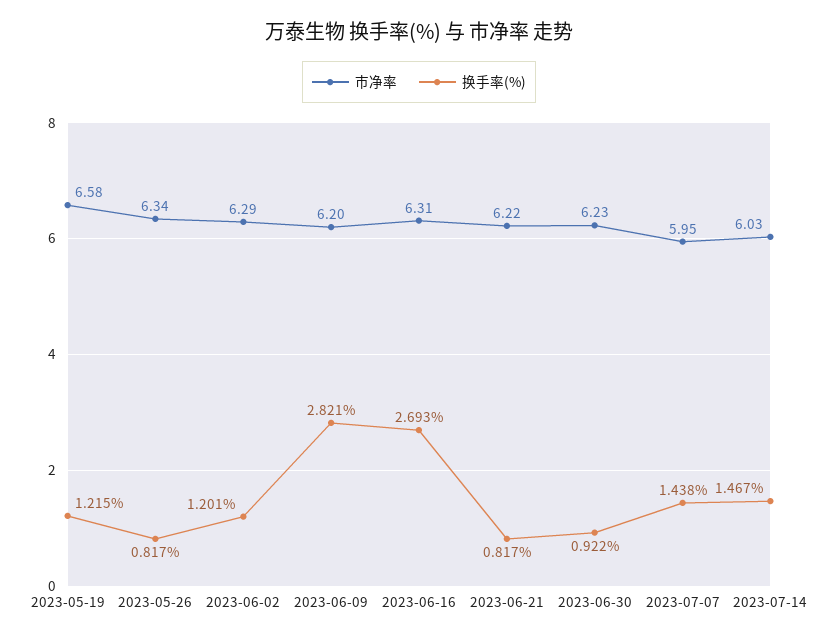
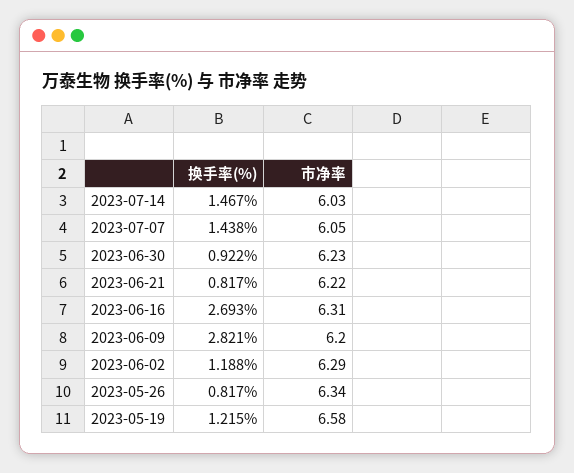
  {
    "市净率": {
      "2023-05-19": 6.58,
      "2023-05-26": 6.34,
      "2023-06-02": 6.29,
      "2023-06-09": 6.2,
      "2023-06-16": 6.31,
      "2023-06-21": 6.22,
      "2023-06-30": 6.23,
-     "2023-07-07": 5.95,
+     "2023-07-07": 6.05,
      "2023-07-14": 6.03
    },
    "换手率(%)": {
      "2023-05-19": 1.215,
      "2023-05-26": 0.817,
-     "2023-06-02": 1.201,
+     "2023-06-02": 1.188,
      "2023-06-09": 2.821,
      "2023-06-16": 2.693,
      "2023-06-21": 0.817,
      "2023-06-30": 0.922,
      "2023-07-07": 1.438,
      "2023-07-14": 1.467
    }
  }

